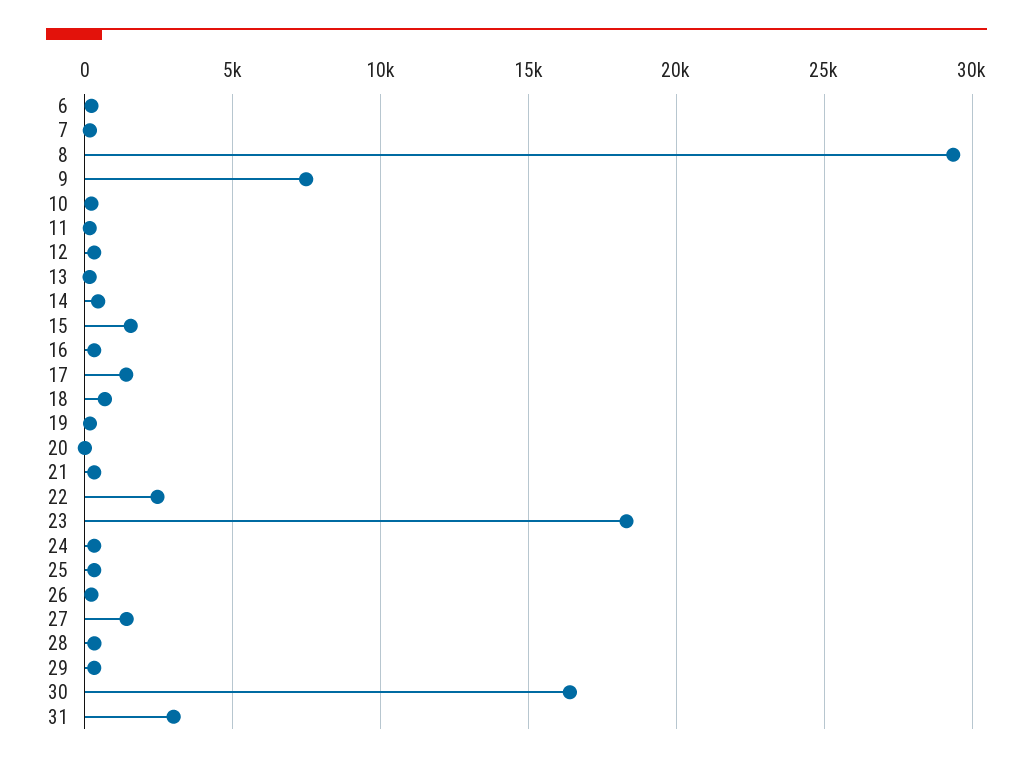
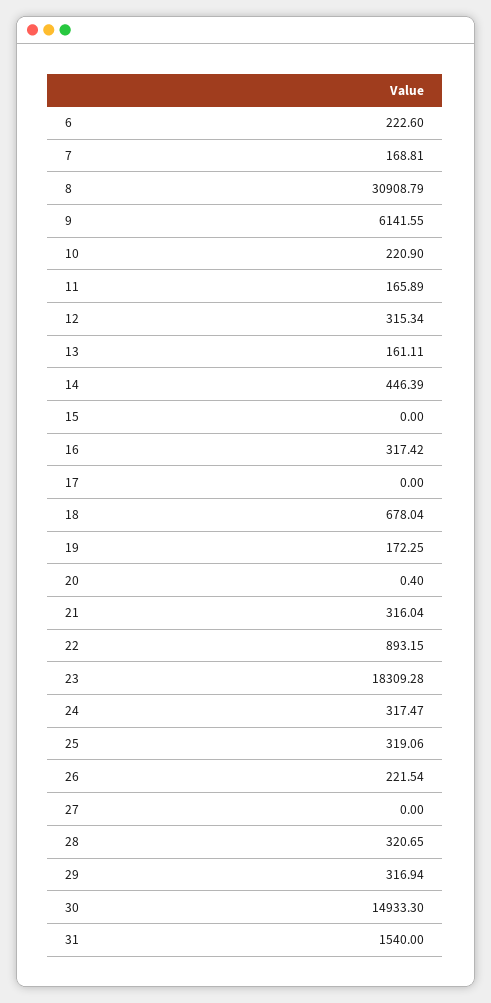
  {
    "6": 222.6,
    "7": 168.81,
-   "8": 29500,
+   "8": 30908.79,
-   "9": 7500,
+   "9": 6141.55,
    "10": 220.9,
    "11": 165.89,
    "12": 315.34,
    "13": 161.11,
    "14": 446.39,
-   "15": 1500,
+   "15": 0,
    "16": 317.42,
-   "17": 1500,
+   "17": 0,
    "18": 678.04,
    "19": 172.25,
    "20": 0.4,
    "21": 316.04,
-   "22": 2500,
+   "22": 893.15,
    "23": 18309.28,
    "24": 317.47,
    "25": 319.06,
    "26": 221.54,
-   "27": 1500,
+   "27": 0,
    "28": 320.65,
    "29": 316.94,
-   "30": 16500,
+   "30": 14933.3,
-   "31": 3000
+   "31": 1540
  }

